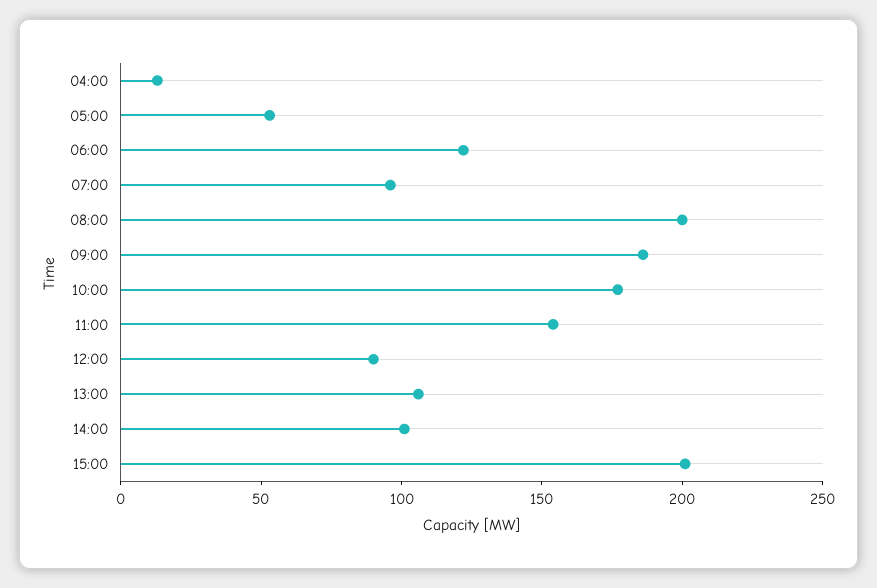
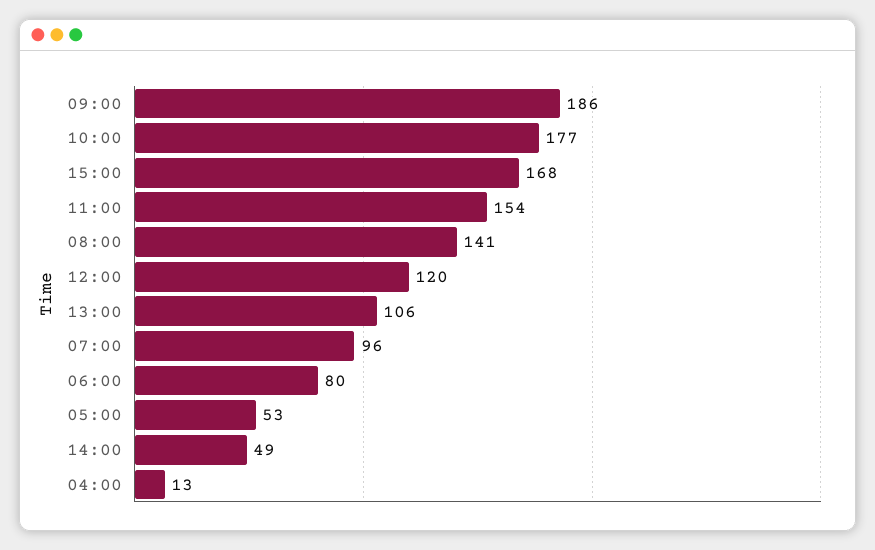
  {
    "04:00": 13,
    "05:00": 53,
-   "06:00": 120,
+   "06:00": 80,
    "07:00": 96,
-   "08:00": 200,
+   "08:00": 141,
    "09:00": 186,
    "10:00": 177,
    "11:00": 154,
-   "12:00": 90,
+   "12:00": 120,
    "13:00": 106,
-   "14:00": 100,
+   "14:00": 49,
-   "15:00": 200
+   "15:00": 168
  }

